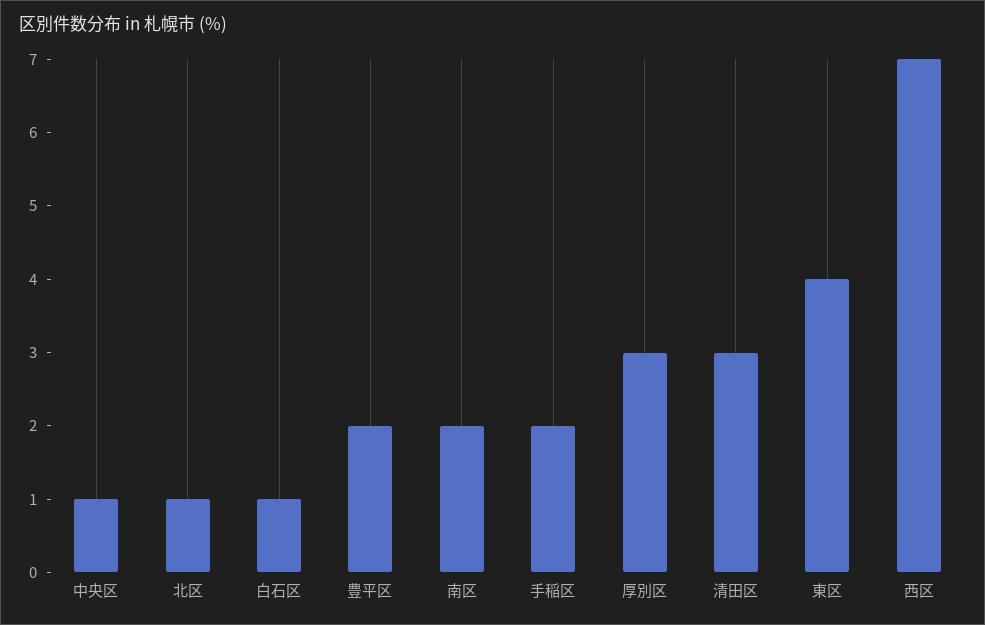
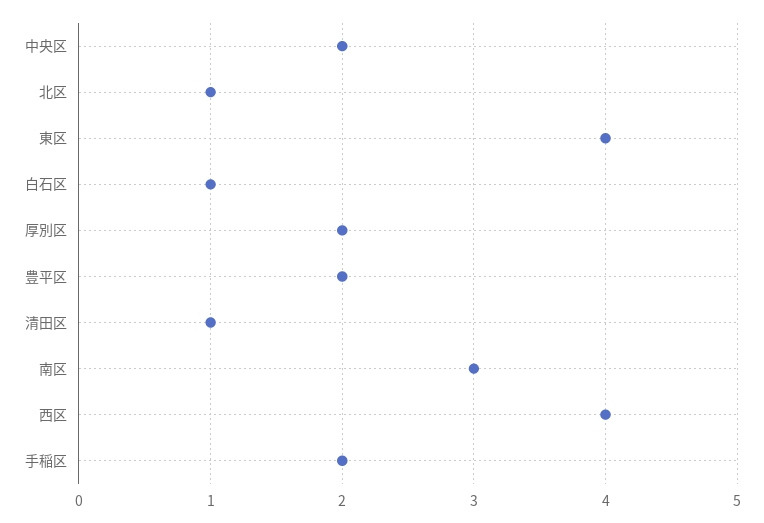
  {
-   "中央区": 1,
+   "中央区": 2,
    "北区": 1,
    "白石区": 1,
    "豊平区": 2,
-   "南区": 2,
+   "南区": 3,
    "手稲区": 2,
-   "厚別区": 3,
+   "厚別区": 2,
-   "清田区": 3,
+   "清田区": 1,
    "東区": 4,
-   "西区": 7
+   "西区": 4
  }

